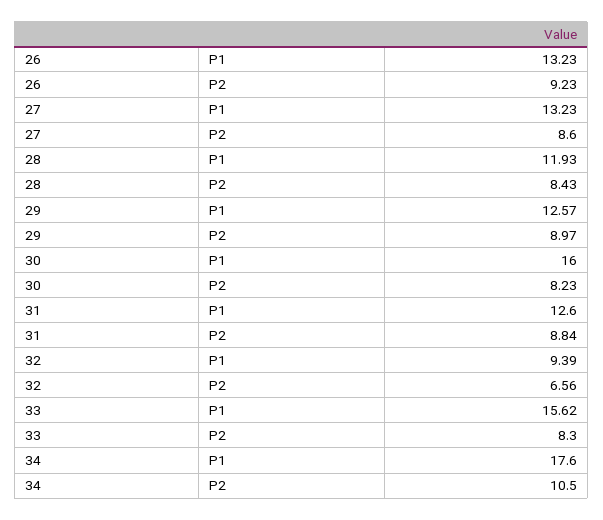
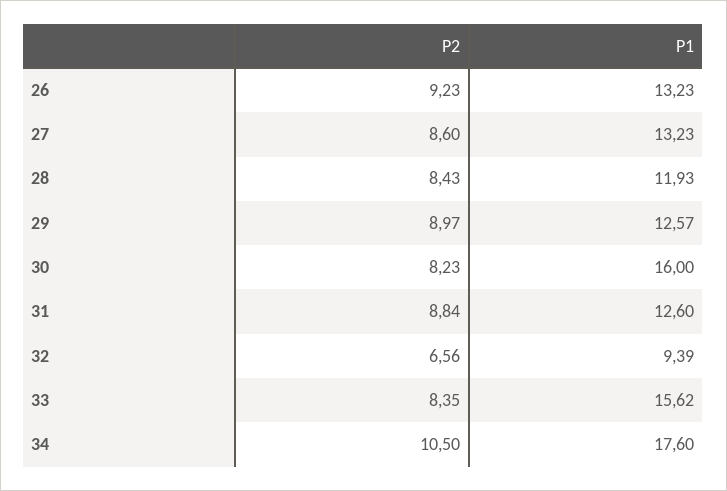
  {
    "26": {
      "P1": 13.23,
      "P2": 9.23
    },
    "27": {
      "P1": 13.23,
      "P2": 8.6
    },
    "28": {
      "P1": 11.93,
      "P2": 8.43
    },
    "29": {
      "P1": 12.57,
      "P2": 8.97
    },
    "30": {
      "P1": 16,
      "P2": 8.23
    },
    "31": {
      "P1": 12.6,
      "P2": 8.84
    },
    "32": {
      "P1": 9.39,
      "P2": 6.56
    },
    "33": {
      "P1": 15.62,
-     "P2": 8.3
+     "P2": 8.35
    },
    "34": {
      "P1": 17.6,
      "P2": 10.5
    }
  }

